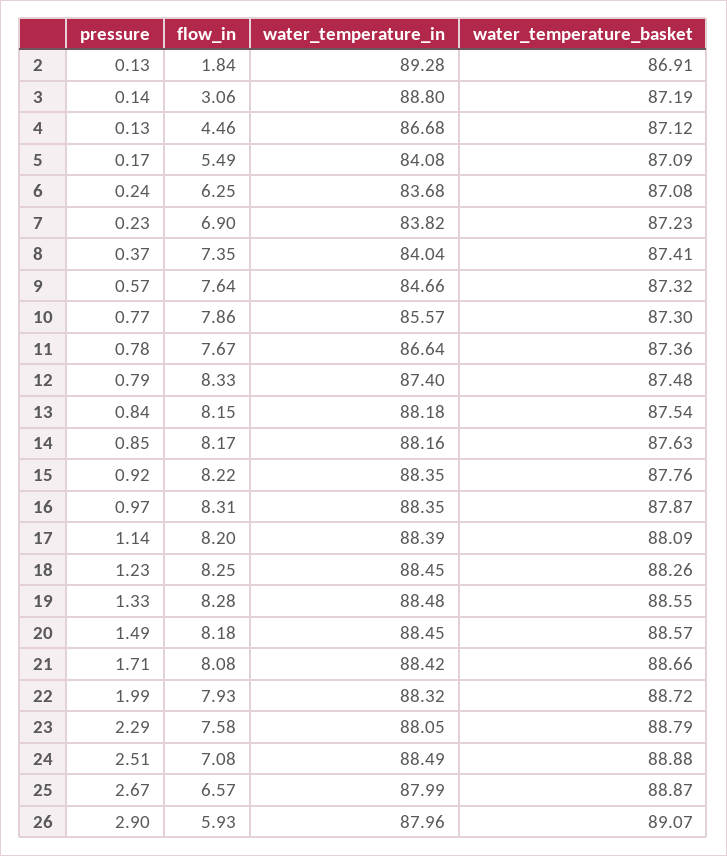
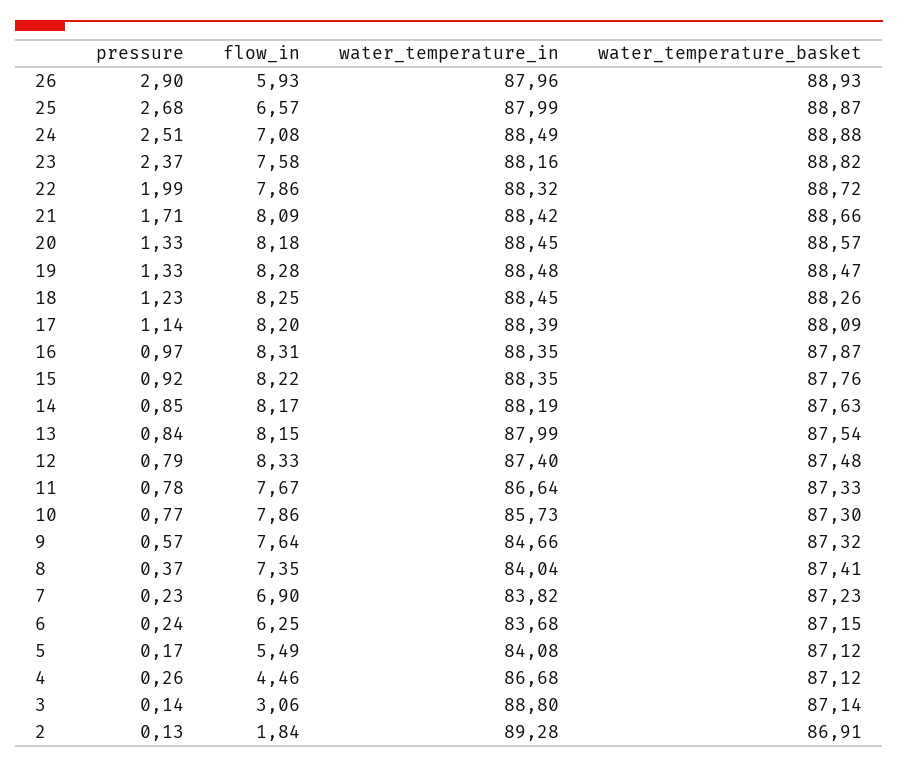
  {
    "pressure": {
      "2": 0.13,
      "3": 0.14,
-     "4": 0.13,
+     "4": 0.26,
      "5": 0.17,
      "6": 0.24,
      "7": 0.23,
      "8": 0.37,
      "9": 0.57,
      "10": 0.77,
      "11": 0.78,
      "12": 0.79,
      "13": 0.84,
      "14": 0.85,
      "15": 0.92,
      "16": 0.97,
      "17": 1.14,
      "18": 1.23,
      "19": 1.33,
-     "20": 1.49,
+     "20": 1.33,
      "21": 1.71,
      "22": 1.99,
-     "23": 2.29,
+     "23": 2.37,
      "24": 2.51,
-     "25": 2.67,
+     "25": 2.68,
      "26": 2.9
    },
    "flow_in": {
      "2": 1.84,
      "3": 3.06,
      "4": 4.46,
      "5": 5.49,
      "6": 6.25,
      "7": 6.9,
      "8": 7.35,
      "9": 7.64,
      "10": 7.86,
      "11": 7.67,
      "12": 8.33,
      "13": 8.15,
      "14": 8.17,
      "15": 8.22,
      "16": 8.31,
      "17": 8.2,
      "18": 8.25,
      "19": 8.28,
      "20": 8.18,
-     "21": 8.08,
+     "21": 8.09,
-     "22": 7.93,
+     "22": 7.86,
      "23": 7.58,
      "24": 7.08,
      "25": 6.57,
      "26": 5.93
    },
    "water_temperature_in": {
      "2": 89.28,
      "3": 88.8,
      "4": 86.68,
      "5": 84.08,
      "6": 83.68,
      "7": 83.82,
      "8": 84.04,
      "9": 84.66,
-     "10": 85.57,
+     "10": 85.73,
      "11": 86.64,
      "12": 87.4,
-     "13": 88.18,
+     "13": 87.99,
-     "14": 88.16,
+     "14": 88.19,
      "15": 88.35,
      "16": 88.35,
      "17": 88.39,
      "18": 88.45,
      "19": 88.48,
      "20": 88.45,
      "21": 88.42,
      "22": 88.32,
-     "23": 88.05,
+     "23": 88.16,
      "24": 88.49,
      "25": 87.99,
      "26": 87.96
    },
    "water_temperature_basket": {
      "2": 86.91,
-     "3": 87.19,
+     "3": 87.14,
      "4": 87.12,
-     "5": 87.09,
+     "5": 87.12,
-     "6": 87.08,
+     "6": 87.15,
      "7": 87.23,
      "8": 87.41,
      "9": 87.32,
      "10": 87.3,
-     "11": 87.36,
+     "11": 87.33,
      "12": 87.48,
      "13": 87.54,
      "14": 87.63,
      "15": 87.76,
      "16": 87.87,
      "17": 88.09,
      "18": 88.26,
-     "19": 88.55,
+     "19": 88.47,
      "20": 88.57,
      "21": 88.66,
      "22": 88.72,
-     "23": 88.79,
+     "23": 88.82,
      "24": 88.88,
      "25": 88.87,
-     "26": 89.07
+     "26": 88.93
    }
  }

